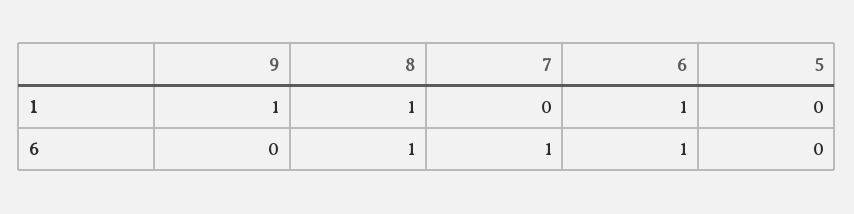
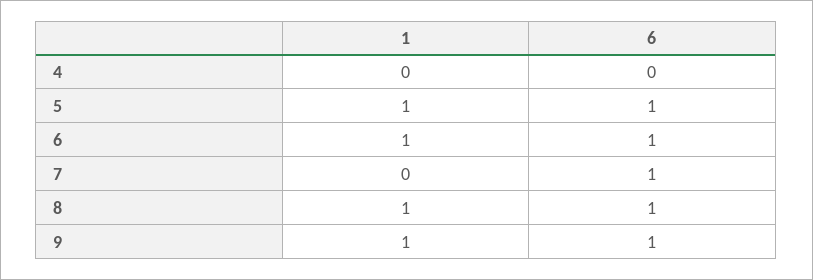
  {
    "9": {
      "1": 1,
-     "6": 0
+     "6": 1
    },
    "8": {
      "1": 1,
      "6": 1
    },
    "7": {
      "1": 0,
      "6": 1
    },
    "6": {
      "1": 1,
      "6": 1
    },
    "5": {
-     "1": 0,
+     "1": 1,
-     "6": 0
+     "6": 1
-   }
+   },
+   "4": {
+     "1": 0,
+     "6": 0
+   }
  }

